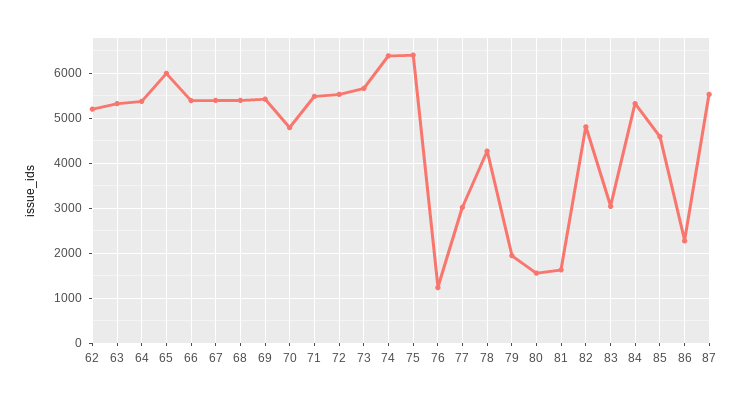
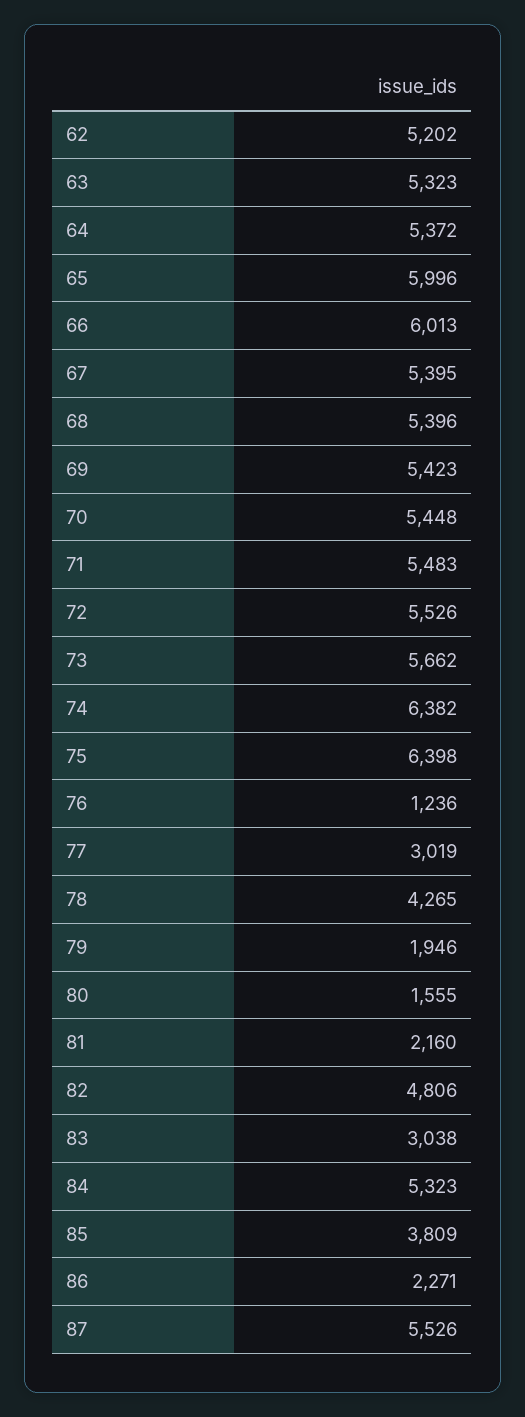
  {
    "62": 5202,
    "63": 5323,
    "64": 5372,
    "65": 5996,
-   "66": 5400,
+   "66": 6013,
    "67": 5395,
    "68": 5396,
    "69": 5423,
-   "70": 4800,
+   "70": 5448,
    "71": 5483,
    "72": 5526,
    "73": 5662,
    "74": 6382,
    "75": 6398,
    "76": 1236,
    "77": 3019,
    "78": 4265,
    "79": 1946,
    "80": 1555,
-   "81": 1600,
+   "81": 2160,
    "82": 4806,
    "83": 3038,
    "84": 5323,
-   "85": 4600,
+   "85": 3809,
    "86": 2271,
    "87": 5526
  }

